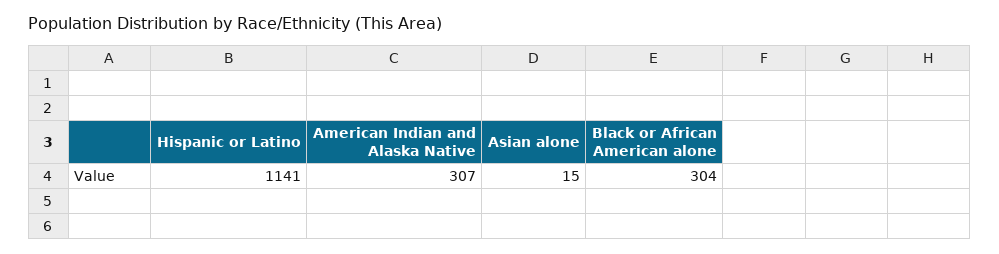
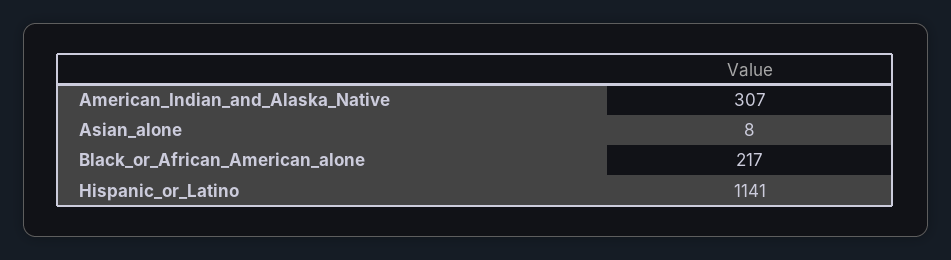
  {
    "Hispanic or Latino": 1141,
    "American Indian and Alaska Native": 307,
-   "Asian alone": 15,
+   "Asian alone": 8,
-   "Black or African American alone": 304
+   "Black or African American alone": 217
  }

